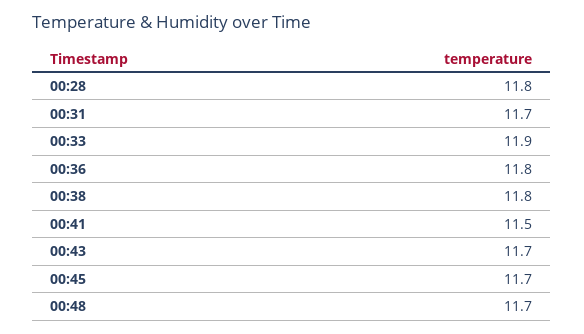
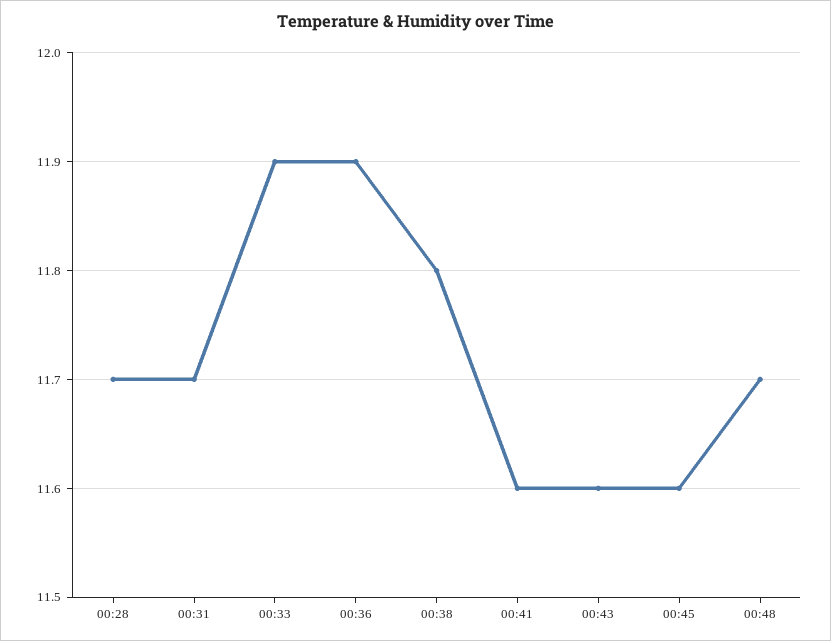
  {
-   "00:28": 11.8,
+   "00:28": 11.7,
    "00:31": 11.7,
    "00:33": 11.9,
-   "00:36": 11.8,
+   "00:36": 11.9,
    "00:38": 11.8,
-   "00:41": 11.5,
+   "00:41": 11.6,
-   "00:43": 11.7,
+   "00:43": 11.6,
-   "00:45": 11.7,
+   "00:45": 11.6,
    "00:48": 11.7
  }

